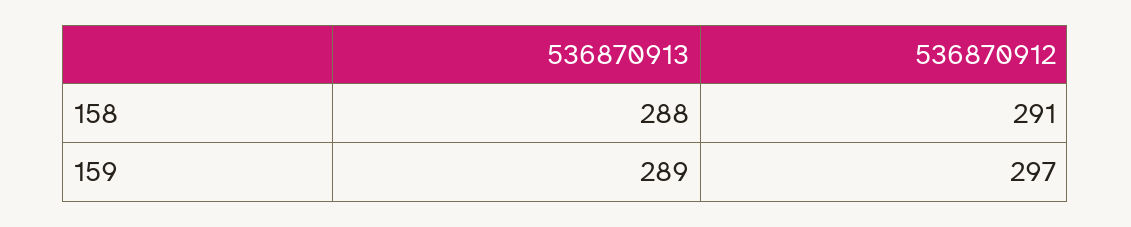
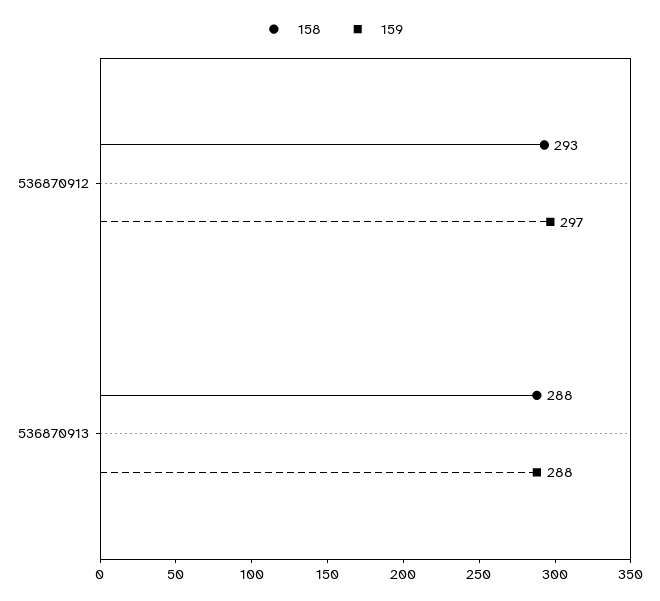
  {
    "158": {
      "536870913": 288,
-     "536870912": 291
+     "536870912": 293
    },
    "159": {
-     "536870913": 289,
+     "536870913": 288,
      "536870912": 297
    }
  }

